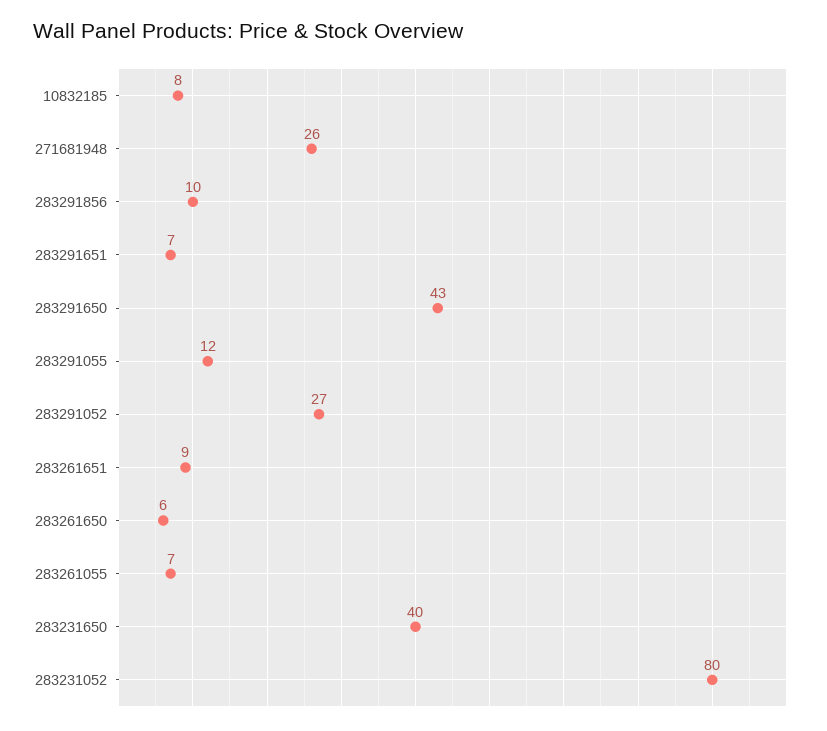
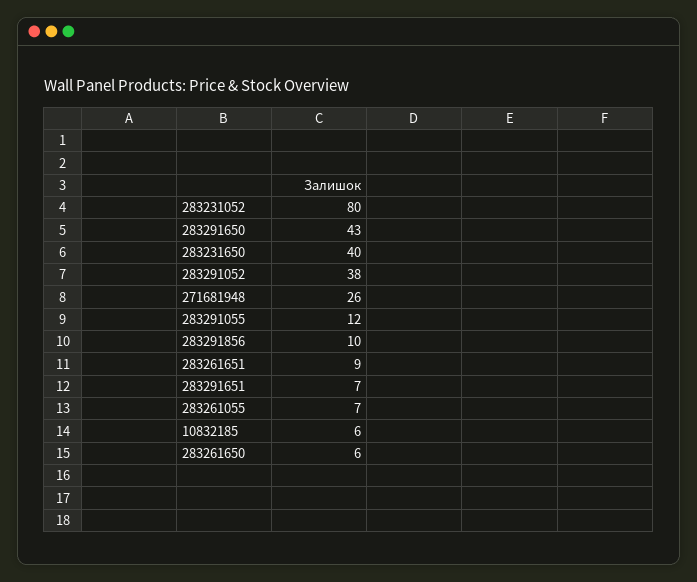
  {
-   "10832185": 8,
+   "10832185": 6,
    "271681948": 26,
    "283291856": 10,
    "283291651": 7,
    "283291650": 43,
    "283291055": 12,
-   "283291052": 27,
+   "283291052": 38,
    "283261651": 9,
    "283261650": 6,
    "283261055": 7,
    "283231650": 40,
    "283231052": 80
  }

